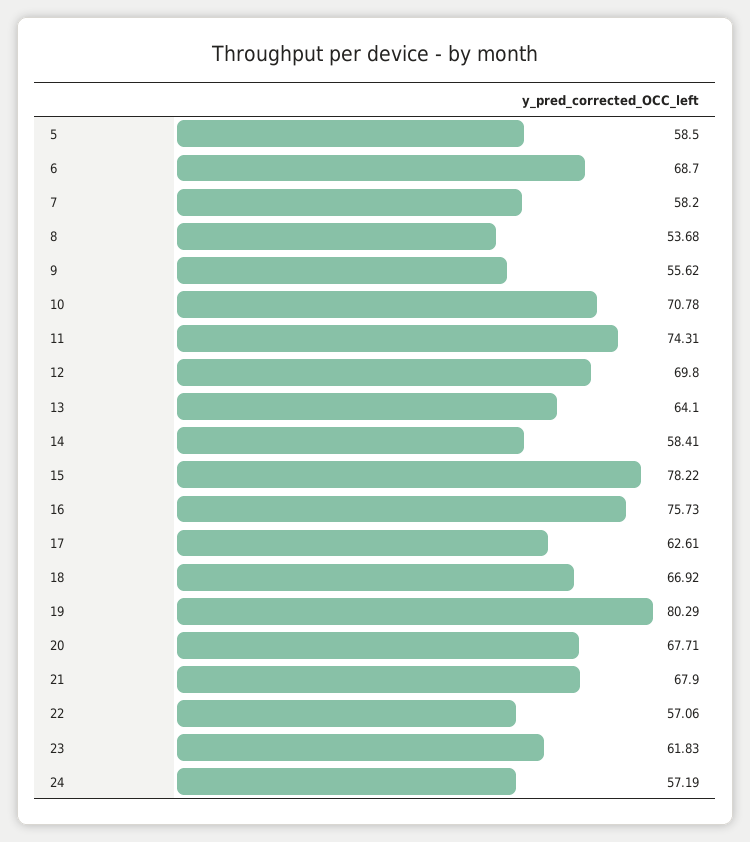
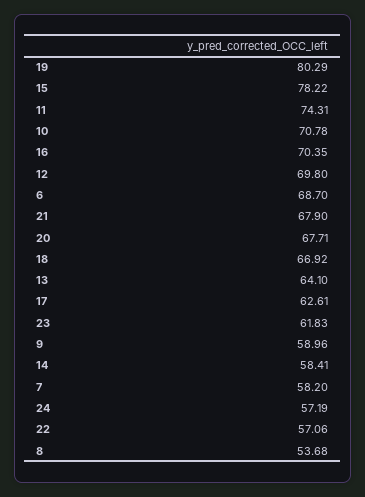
  {
-   "5": 58.5,
    "6": 68.7,
    "7": 58.2,
    "8": 53.68,
-   "9": 55.62,
+   "9": 58.96,
    "10": 70.78,
    "11": 74.31,
    "12": 69.8,
    "13": 64.1,
    "14": 58.41,
    "15": 78.22,
-   "16": 75.73,
+   "16": 70.35,
    "17": 62.61,
    "18": 66.92,
    "19": 80.29,
    "20": 67.71,
    "21": 67.9,
    "22": 57.06,
    "23": 61.83,
    "24": 57.19
  }

